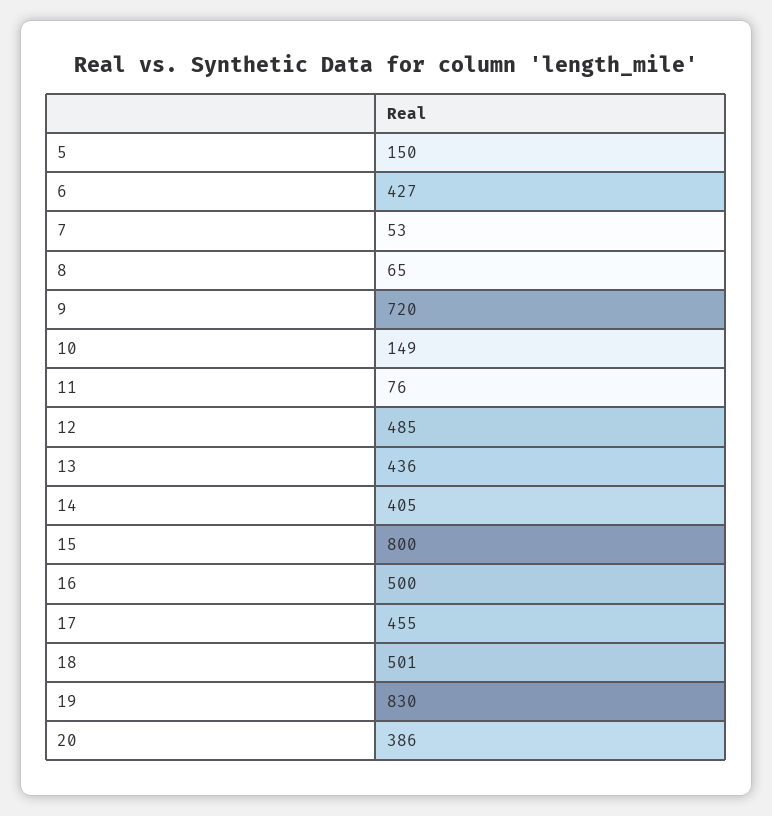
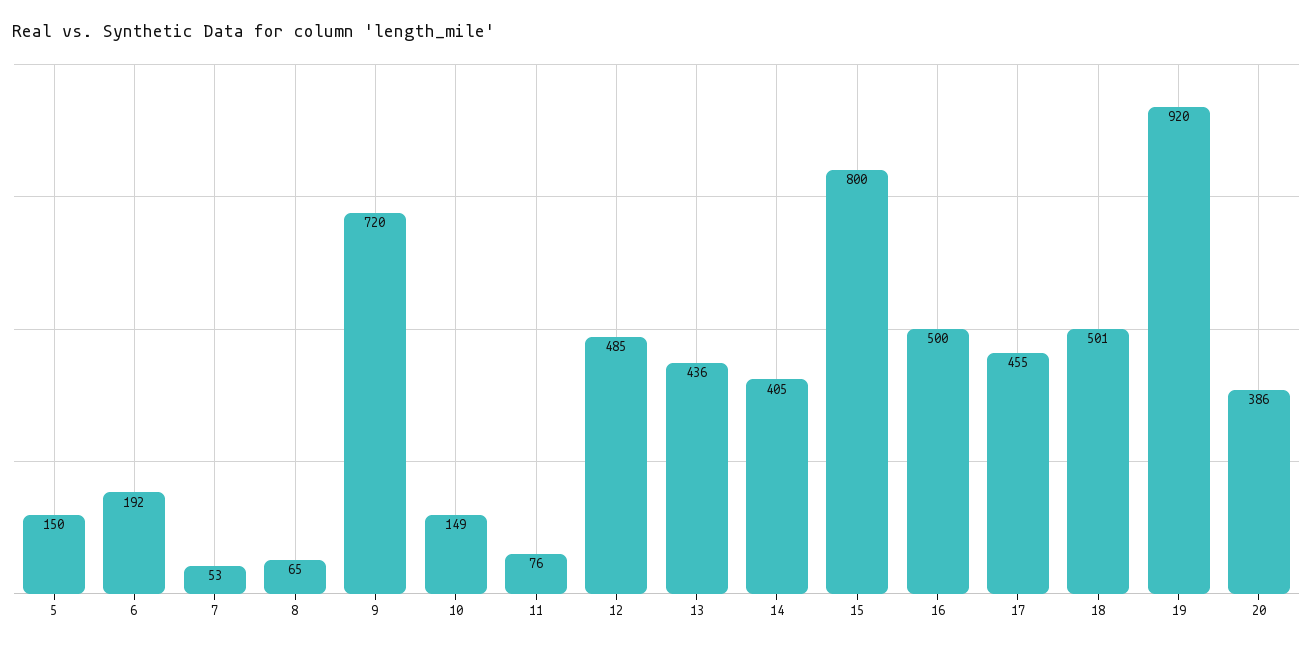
  {
    "5": 150,
-   "6": 427,
+   "6": 192,
    "7": 53,
    "8": 65,
    "9": 720,
    "10": 149,
    "11": 76,
    "12": 485,
    "13": 436,
    "14": 405,
    "15": 800,
    "16": 500,
    "17": 455,
    "18": 501,
-   "19": 830,
+   "19": 920,
    "20": 386
  }

